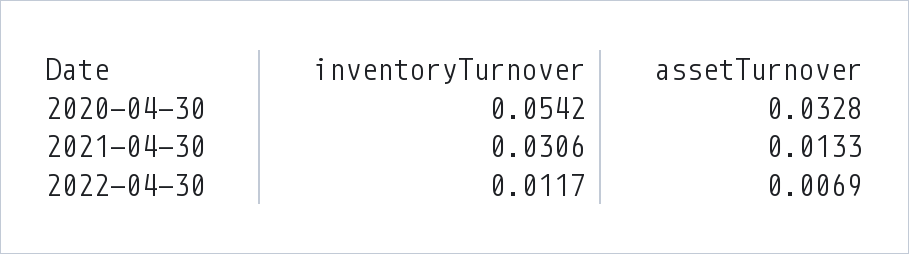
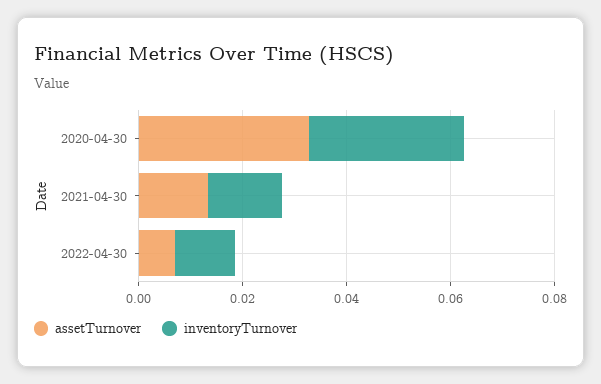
  {
    "inventoryTurnover": {
-     "2020-04-30": 0.0542,
+     "2020-04-30": 0.03,
-     "2021-04-30": 0.0306,
+     "2021-04-30": 0.015,
      "2022-04-30": 0.0117
    },
    "assetTurnover": {
      "2020-04-30": 0.0328,
      "2021-04-30": 0.0133,
      "2022-04-30": 0.0069
    }
  }

